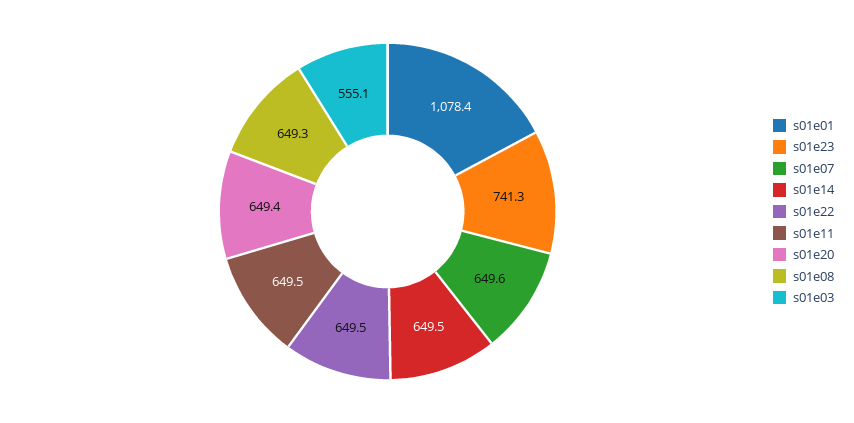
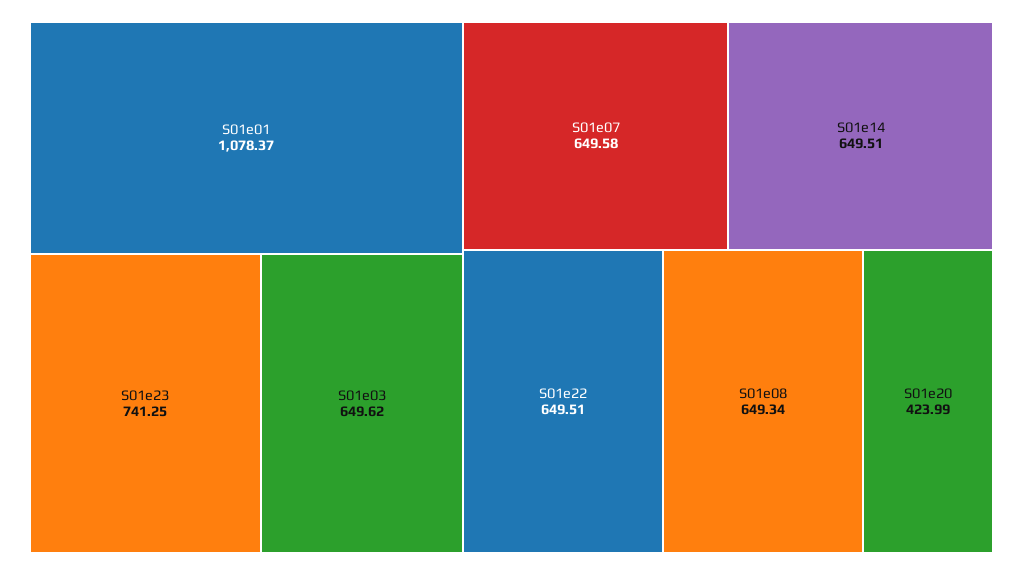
  {
    "s01e01": 1078.37,
    "s01e23": 741.25,
    "s01e07": 649.58,
    "s01e14": 649.51,
    "s01e22": 649.51,
-   "s01e11": 649.5,
-   "s01e20": 649.4,
+   "s01e20": 423.99,
    "s01e08": 649.34,
-   "s01e03": 555.1
+   "s01e03": 649.62
  }

